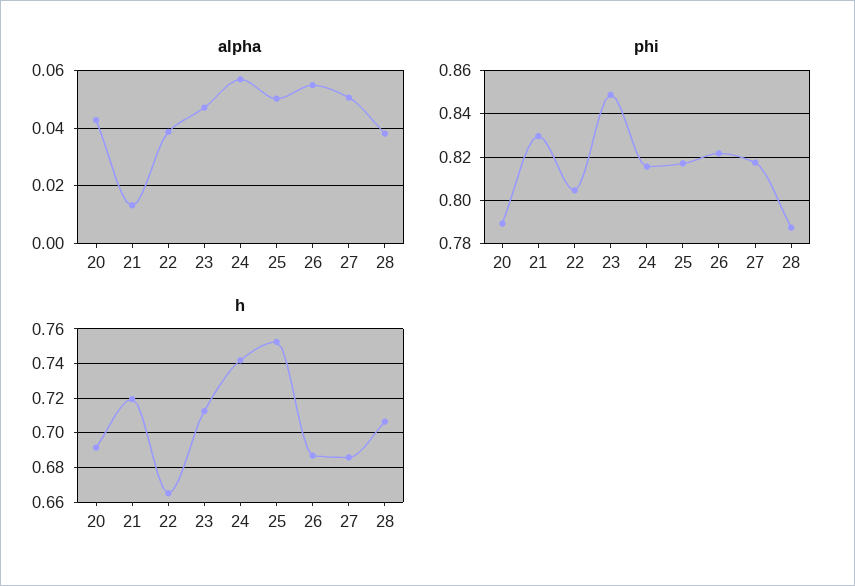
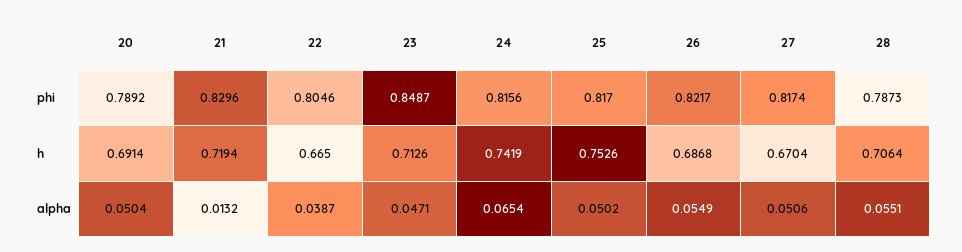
  {
    "alpha": {
-     "20": 0.0425,
+     "20": 0.0504,
      "21": 0.0132,
      "22": 0.0387,
      "23": 0.0471,
-     "24": 0.0575,
+     "24": 0.0654,
      "25": 0.0502,
      "26": 0.0549,
      "27": 0.0506,
-     "28": 0.0375
+     "28": 0.0551
    },
    "phi": {
      "20": 0.7892,
      "21": 0.8296,
      "22": 0.8046,
      "23": 0.8487,
      "24": 0.8156,
      "25": 0.817,
      "26": 0.8217,
      "27": 0.8174,
      "28": 0.7873
    },
    "h": {
      "20": 0.6914,
      "21": 0.7194,
      "22": 0.665,
      "23": 0.7126,
      "24": 0.7419,
      "25": 0.7526,
      "26": 0.6868,
-     "27": 0.685,
+     "27": 0.6704,
      "28": 0.7064
    }
  }

